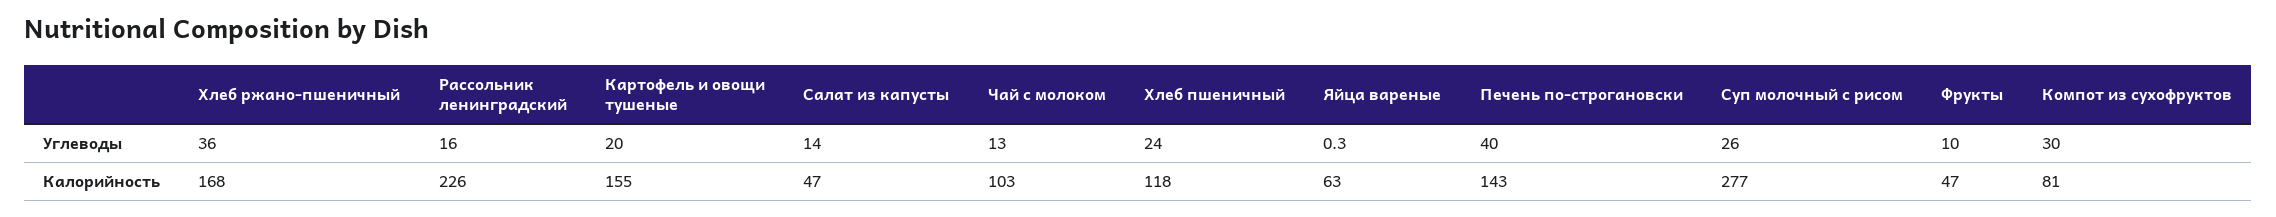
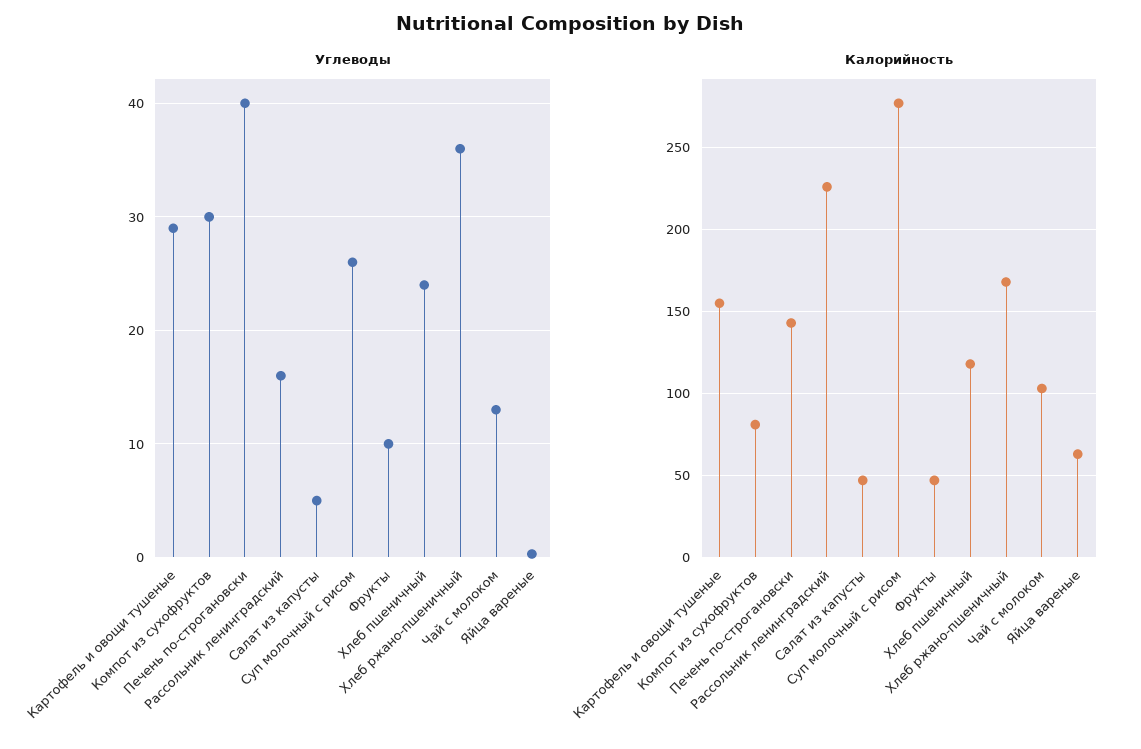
  {
    "Углеводы": {
      "Хлеб ржано-пшеничный": 36,
      "Рассольник ленинградский": 16,
-     "Картофель и овощи тушеные": 20,
+     "Картофель и овощи тушеные": 29,
-     "Салат из капусты": 14,
+     "Салат из капусты": 5,
      "Чай с молоком": 13,
      "Хлеб пшеничный": 24,
      "Яйца вареные": 0.3,
      "Печень по-строгановски": 40,
      "Суп молочный с рисом": 26,
      "Фрукты": 10,
      "Компот из сухофруктов": 30
    },
    "Калорийность": {
      "Хлеб ржано-пшеничный": 168,
      "Рассольник ленинградский": 226,
      "Картофель и овощи тушеные": 155,
      "Салат из капусты": 47,
      "Чай с молоком": 103,
      "Хлеб пшеничный": 118,
      "Яйца вареные": 63,
      "Печень по-строгановски": 143,
      "Суп молочный с рисом": 277,
      "Фрукты": 47,
      "Компот из сухофруктов": 81
    }
  }

